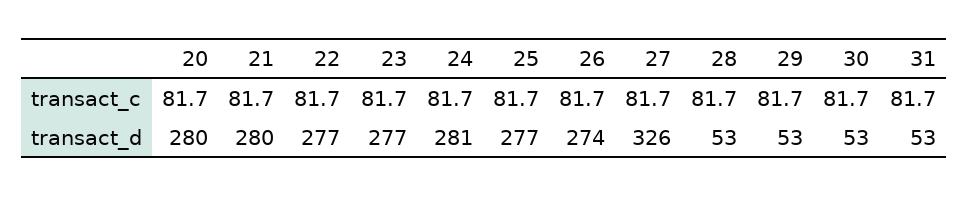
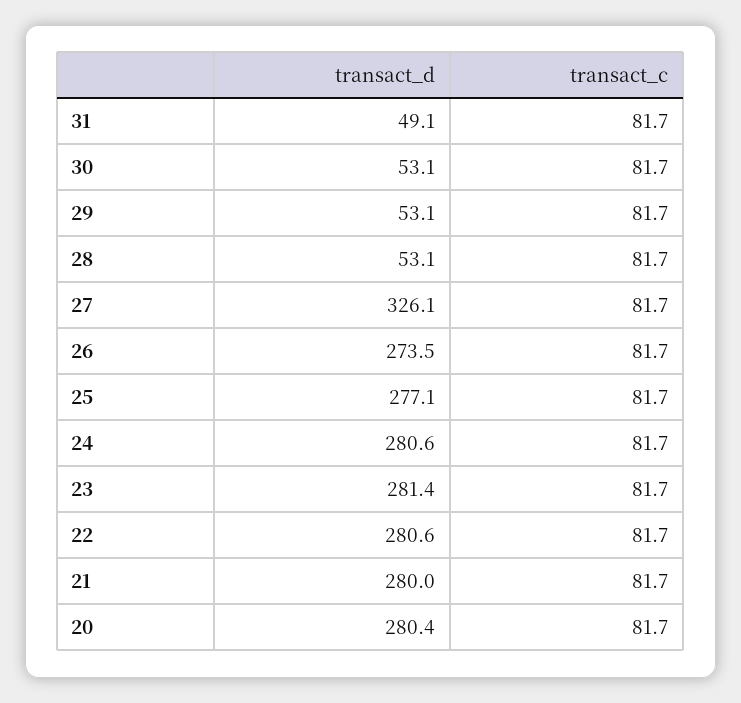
  {
    "20": {
      "transact_c": 81.7,
      "transact_d": 280.4
    },
    "21": {
      "transact_c": 81.7,
      "transact_d": 280
    },
    "22": {
      "transact_c": 81.7,
-     "transact_d": 277
+     "transact_d": 280.6
    },
    "23": {
      "transact_c": 81.7,
-     "transact_d": 277
+     "transact_d": 281.4
    },
    "24": {
      "transact_c": 81.7,
      "transact_d": 280.6
    },
    "25": {
      "transact_c": 81.7,
      "transact_d": 277.1
    },
    "26": {
      "transact_c": 81.7,
      "transact_d": 273.5
    },
    "27": {
      "transact_c": 81.7,
      "transact_d": 326.1
    },
    "28": {
      "transact_c": 81.7,
      "transact_d": 53.1
    },
    "29": {
      "transact_c": 81.7,
      "transact_d": 53.1
    },
    "30": {
      "transact_c": 81.7,
      "transact_d": 53.1
    },
    "31": {
      "transact_c": 81.7,
-     "transact_d": 53
+     "transact_d": 49.1
    }
  }

